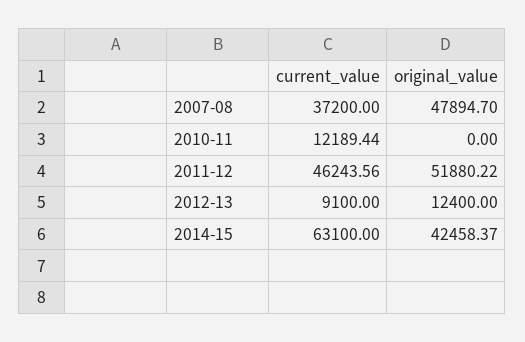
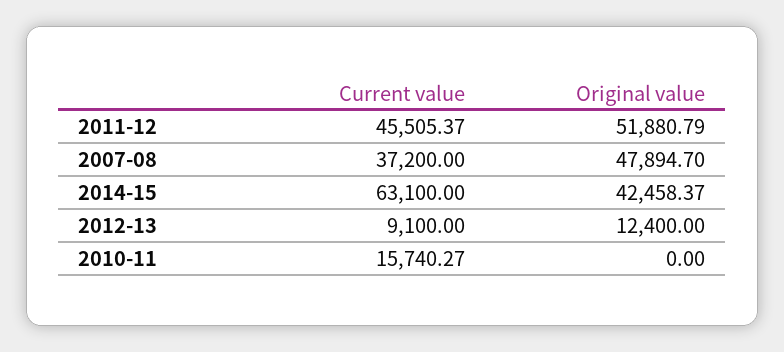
  {
    "current_value": {
      "2007-08": 37200,
-     "2010-11": 12189.44,
+     "2010-11": 15740.27,
-     "2011-12": 46243.56,
+     "2011-12": 45505.37,
      "2012-13": 9100,
      "2014-15": 63100
    },
    "original_value": {
      "2007-08": 47894.7,
      "2010-11": 0,
-     "2011-12": 51880.22,
+     "2011-12": 51880.79,
      "2012-13": 12400,
      "2014-15": 42458.37
    }
  }

